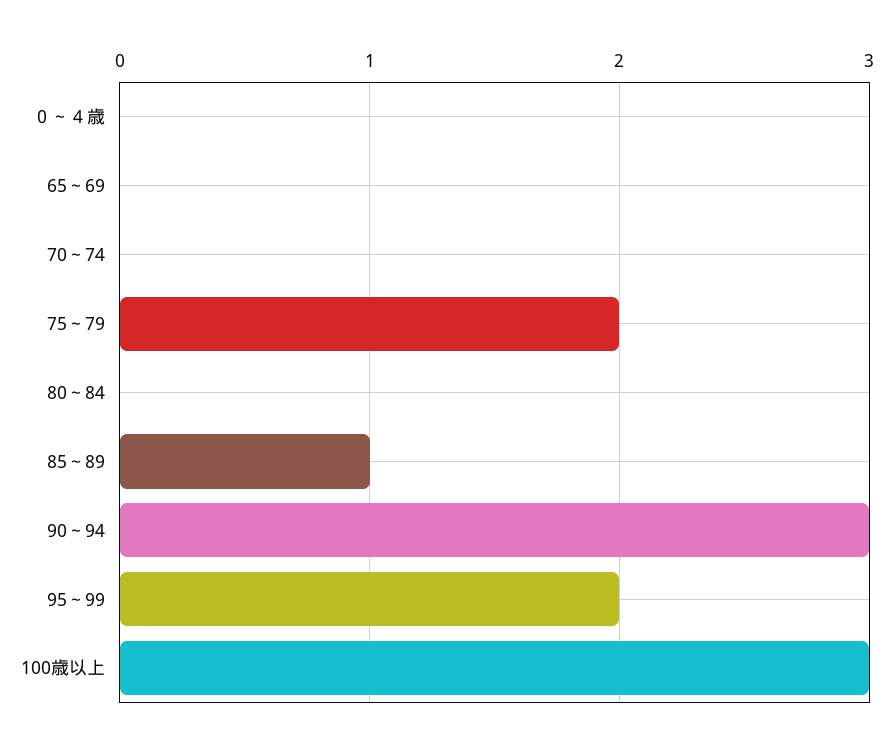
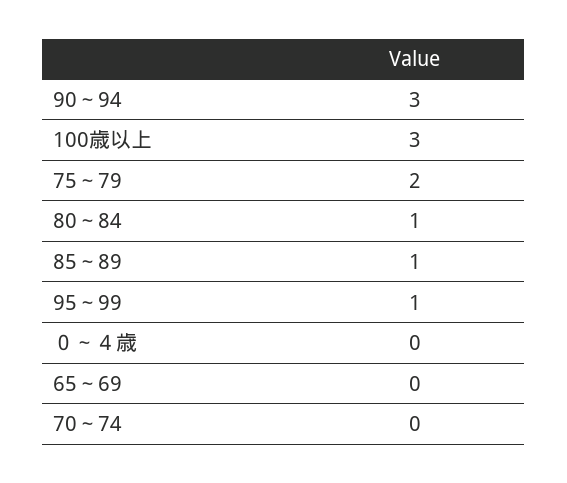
  {
    "０～４歳": 0,
    "65～69": 0,
    "70～74": 0,
    "75～79": 2,
-   "80～84": 0,
+   "80～84": 1,
    "85～89": 1,
    "90～94": 3,
-   "95～99": 2,
+   "95～99": 1,
    "100歳以上": 3
  }

